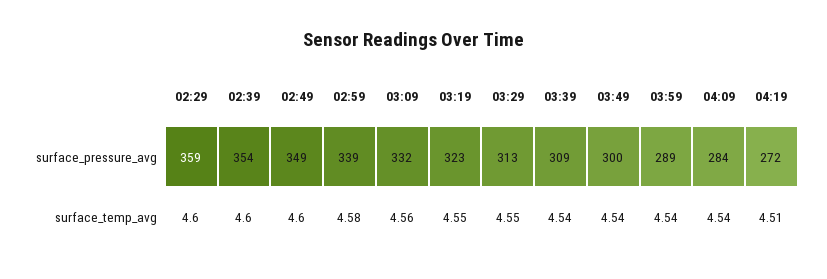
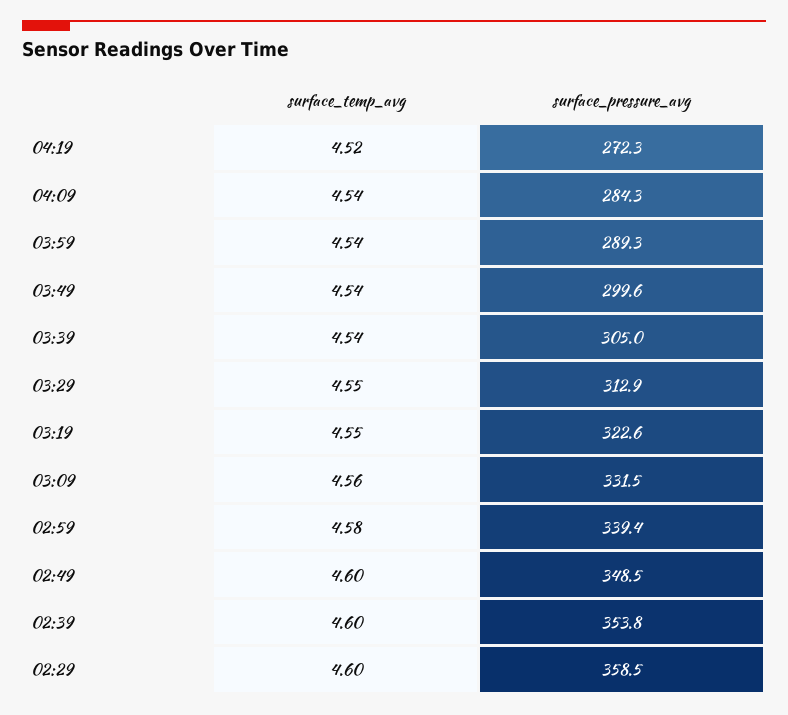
  {
    "02:29": {
      "surface_pressure_avg": 358.5,
      "surface_temp_avg": 4.6
    },
    "02:39": {
      "surface_pressure_avg": 353.8,
      "surface_temp_avg": 4.6
    },
    "02:49": {
      "surface_pressure_avg": 348.5,
      "surface_temp_avg": 4.6
    },
    "02:59": {
      "surface_pressure_avg": 339.4,
      "surface_temp_avg": 4.58
    },
    "03:09": {
      "surface_pressure_avg": 331.5,
      "surface_temp_avg": 4.56
    },
    "03:19": {
      "surface_pressure_avg": 322.6,
      "surface_temp_avg": 4.55
    },
    "03:29": {
      "surface_pressure_avg": 312.9,
      "surface_temp_avg": 4.55
    },
    "03:39": {
-     "surface_pressure_avg": 309,
+     "surface_pressure_avg": 305,
      "surface_temp_avg": 4.54
    },
    "03:49": {
      "surface_pressure_avg": 299.6,
      "surface_temp_avg": 4.54
    },
    "03:59": {
      "surface_pressure_avg": 289.3,
      "surface_temp_avg": 4.54
    },
    "04:09": {
      "surface_pressure_avg": 284.3,
      "surface_temp_avg": 4.54
    },
    "04:19": {
      "surface_pressure_avg": 272.3,
-     "surface_temp_avg": 4.51
+     "surface_temp_avg": 4.52
    }
  }

